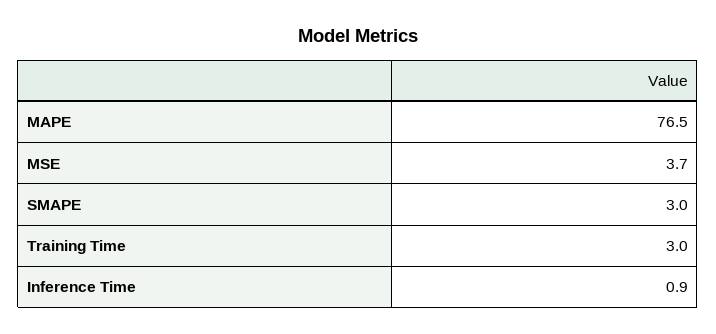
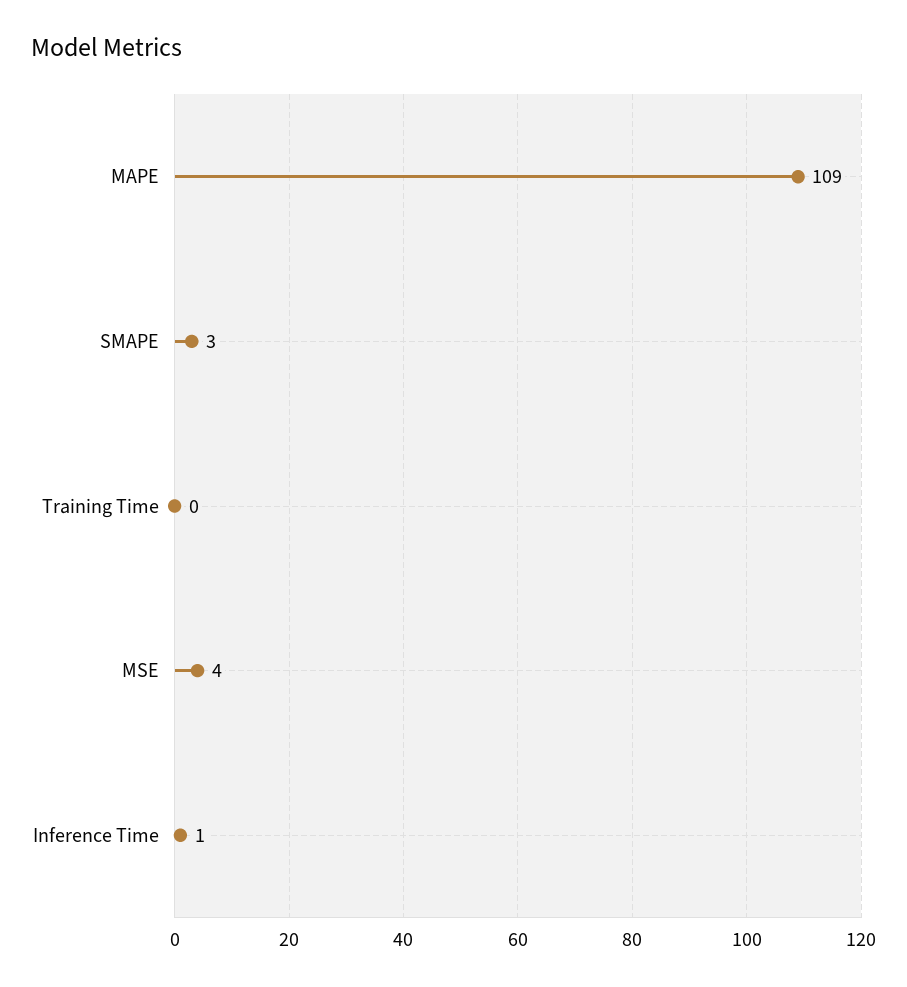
  {
-   "MAPE": 76.5,
+   "MAPE": 109,
    "MSE": 3.7,
    "SMAPE": 3,
-   "Training Time": 3,
+   "Training Time": 0,
    "Inference Time": 0.9
  }

